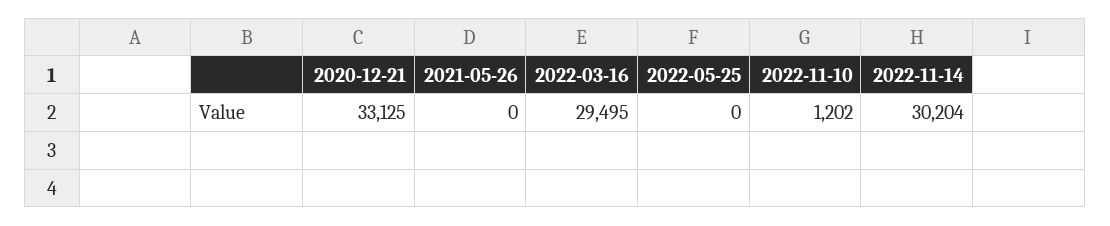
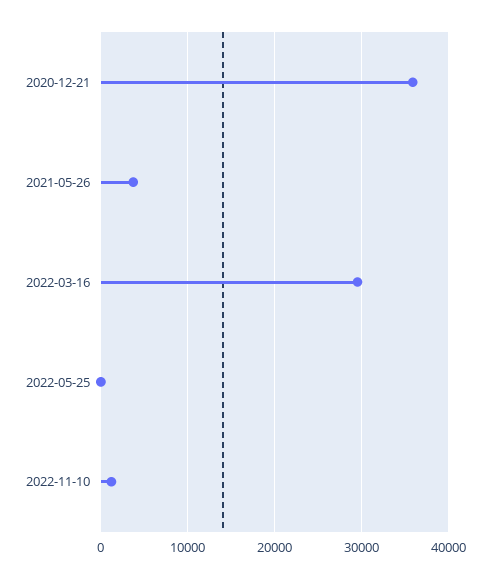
  {
-   "2020-12-21": 33125,
+   "2020-12-21": 36000,
-   "2021-05-26": 0,
+   "2021-05-26": 4000,
    "2022-03-16": 29495,
    "2022-05-25": 0,
-   "2022-11-10": 1202,
+   "2022-11-10": 1202
-   "2022-11-14": 30204
  }

